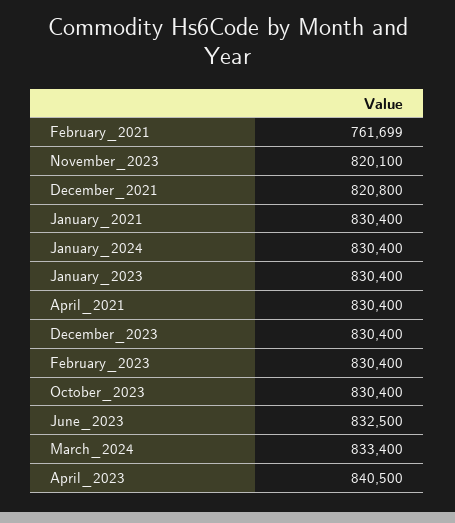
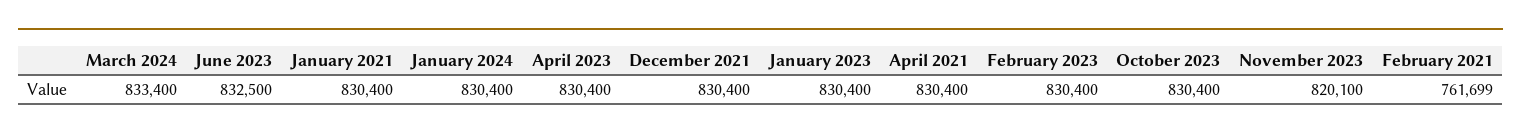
  {
    "February_2021": 761699,
    "November_2023": 820100,
-   "December_2021": 820800,
+   "December_2021": 830400,
    "January_2021": 830400,
    "January_2024": 830400,
    "January_2023": 830400,
    "April_2021": 830400,
-   "December_2023": 830400,
    "February_2023": 830400,
    "October_2023": 830400,
    "June_2023": 832500,
    "March_2024": 833400,
-   "April_2023": 840500
+   "April_2023": 830400
  }

